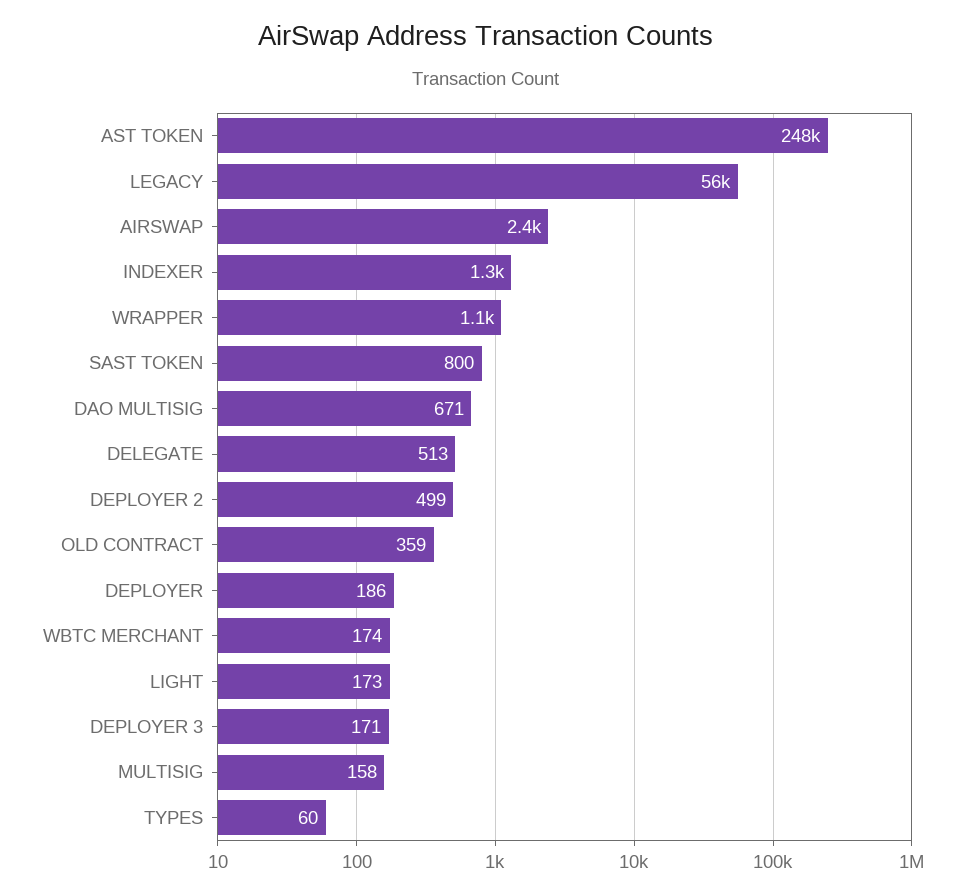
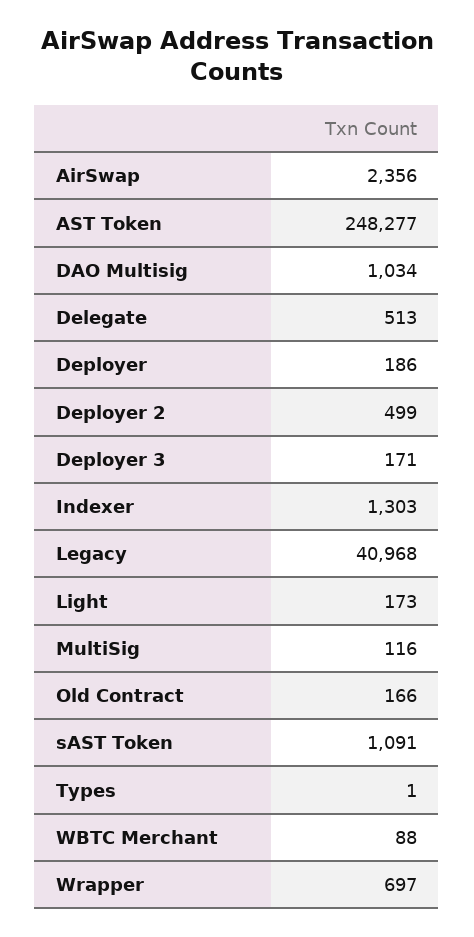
  {
    "AST TOKEN": 248277,
-   "LEGACY": 56000,
+   "LEGACY": 40968,
    "AIRSWAP": 2356,
    "INDEXER": 1303,
-   "WRAPPER": 1100,
+   "WRAPPER": 697,
-   "SAST TOKEN": 800,
+   "SAST TOKEN": 1091,
-   "DAO MULTISIG": 671,
+   "DAO MULTISIG": 1034,
    "DELEGATE": 513,
    "DEPLOYER 2": 499,
-   "OLD CONTRACT": 359,
+   "OLD CONTRACT": 166,
    "DEPLOYER": 186,
-   "WBTC MERCHANT": 174,
+   "WBTC MERCHANT": 88,
    "LIGHT": 173,
    "DEPLOYER 3": 171,
-   "MULTISIG": 158,
+   "MULTISIG": 116,
-   "TYPES": 60
+   "TYPES": 1
  }

